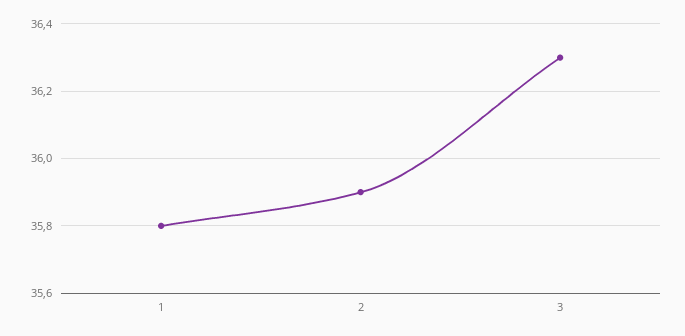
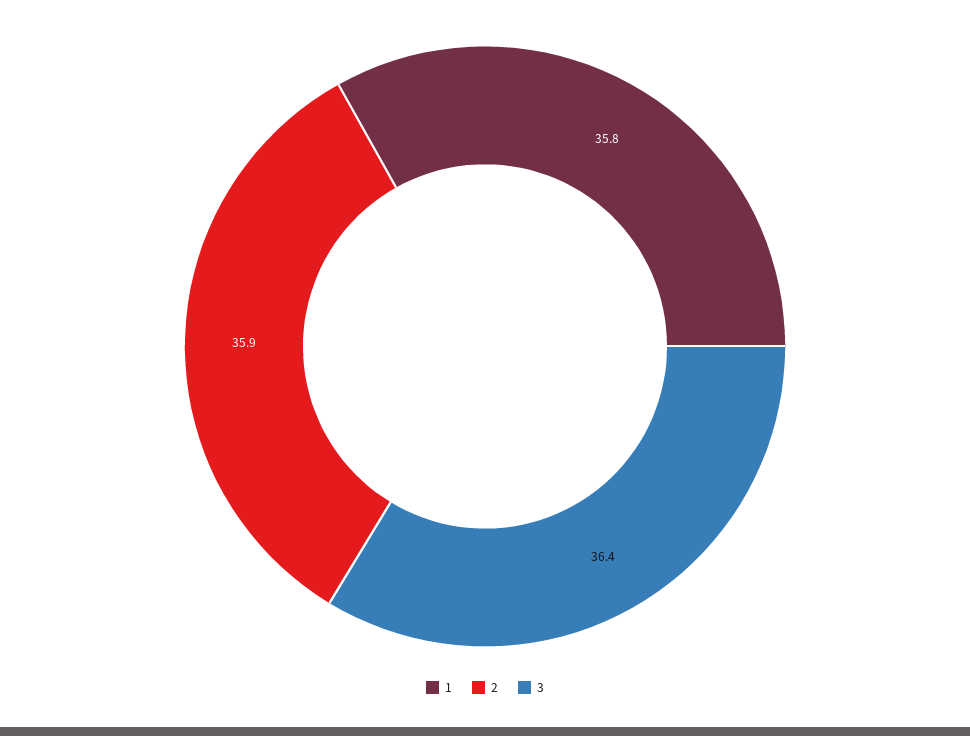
  {
    "1": 35.8,
    "2": 35.9,
-   "3": 36.3
+   "3": 36.4
  }

